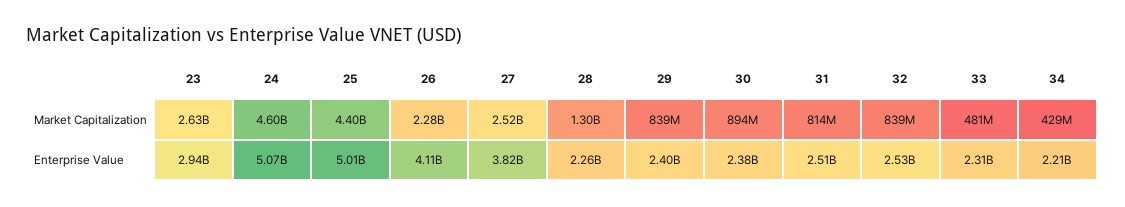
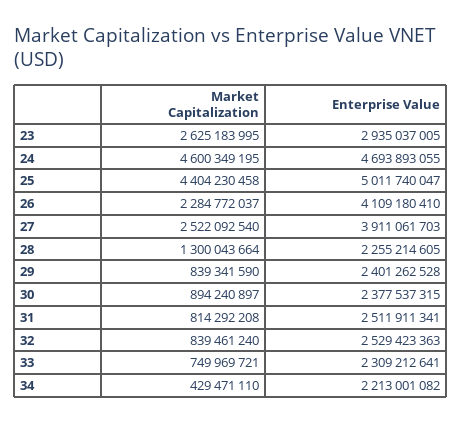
  {
    "23": {
      "Market Capitalization": 2625183995,
      "Enterprise Value": 2935037005
    },
    "24": {
      "Market Capitalization": 4600349195,
-     "Enterprise Value": 5070000000
+     "Enterprise Value": 4693893055
    },
    "25": {
      "Market Capitalization": 4404230458,
      "Enterprise Value": 5011740047
    },
    "26": {
      "Market Capitalization": 2284772037,
      "Enterprise Value": 4109180410
    },
    "27": {
      "Market Capitalization": 2522092540,
-     "Enterprise Value": 3820000000
+     "Enterprise Value": 3911061703
    },
    "28": {
      "Market Capitalization": 1300043664,
      "Enterprise Value": 2255214605
    },
    "29": {
      "Market Capitalization": 839341590,
      "Enterprise Value": 2401262528
    },
    "30": {
      "Market Capitalization": 894240897,
      "Enterprise Value": 2377537315
    },
    "31": {
      "Market Capitalization": 814292208,
      "Enterprise Value": 2511911341
    },
    "32": {
      "Market Capitalization": 839461240,
      "Enterprise Value": 2529423363
    },
    "33": {
-     "Market Capitalization": 481000000,
+     "Market Capitalization": 749969721,
      "Enterprise Value": 2309212641
    },
    "34": {
      "Market Capitalization": 429471110,
      "Enterprise Value": 2213001082
    }
  }

